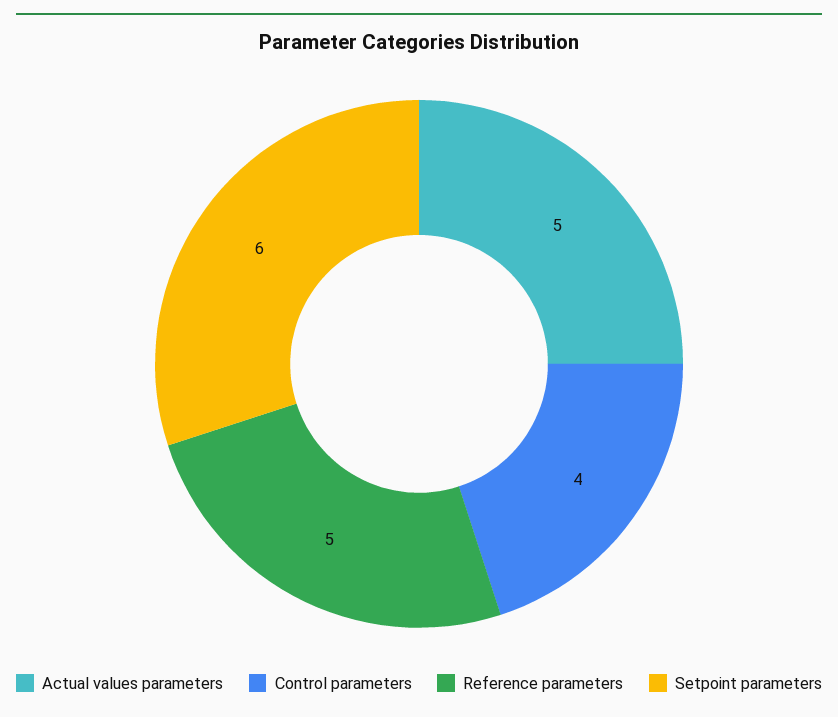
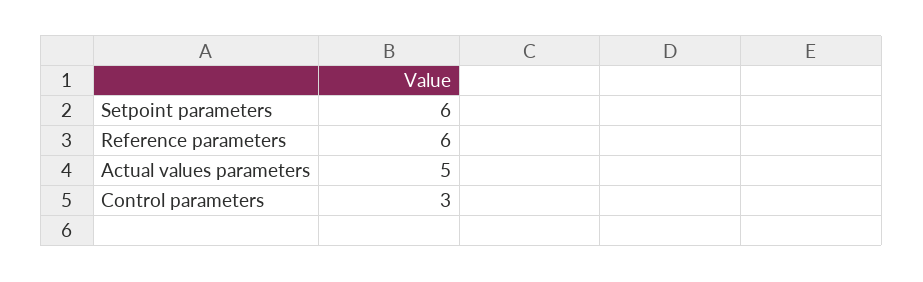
  {
    "Actual values parameters": 5,
-   "Control parameters": 4,
+   "Control parameters": 3,
-   "Reference parameters": 5,
+   "Reference parameters": 6,
    "Setpoint parameters": 6
  }

